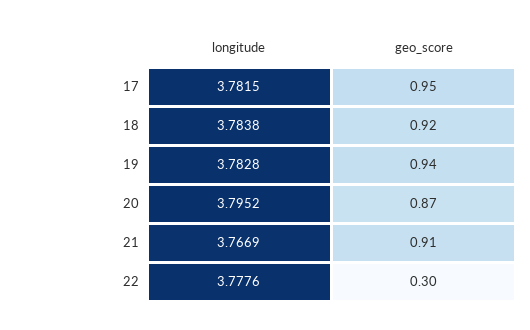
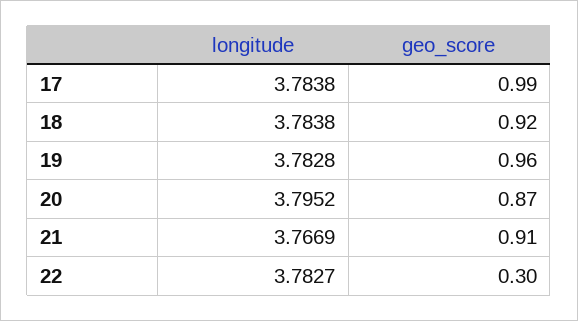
  {
    "longitude": {
-     "17": 3.7815,
+     "17": 3.7838,
      "18": 3.7838,
      "19": 3.7828,
      "20": 3.7952,
      "21": 3.7669,
-     "22": 3.7776
+     "22": 3.7827
    },
    "geo_score": {
-     "17": 0.95,
+     "17": 0.99,
      "18": 0.92,
-     "19": 0.94,
+     "19": 0.96,
      "20": 0.87,
      "21": 0.91,
      "22": 0.3
    }
  }

